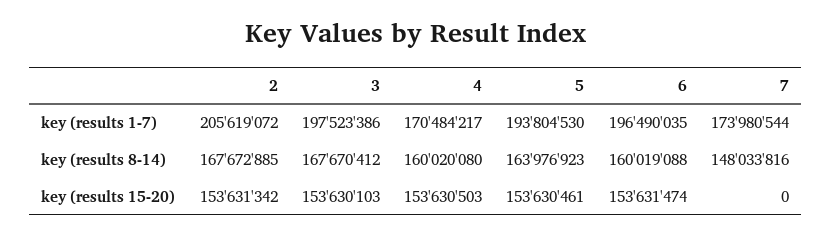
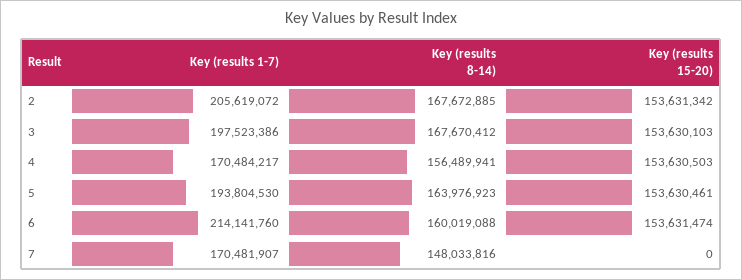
  {
    "2": {
      "key (results 1-7)": 205619072,
      "key (results 8-14)": 167672885,
      "key (results 15-20)": 153631342
    },
    "3": {
      "key (results 1-7)": 197523386,
      "key (results 8-14)": 167670412,
      "key (results 15-20)": 153630103
    },
    "4": {
      "key (results 1-7)": 170484217,
-     "key (results 8-14)": 160020080,
+     "key (results 8-14)": 156489941,
      "key (results 15-20)": 153630503
    },
    "5": {
      "key (results 1-7)": 193804530,
      "key (results 8-14)": 163976923,
      "key (results 15-20)": 153630461
    },
    "6": {
-     "key (results 1-7)": 196490035,
+     "key (results 1-7)": 214141760,
      "key (results 8-14)": 160019088,
      "key (results 15-20)": 153631474
    },
    "7": {
-     "key (results 1-7)": 173980544,
+     "key (results 1-7)": 170481907,
      "key (results 8-14)": 148033816,
      "key (results 15-20)": 0
    }
  }

